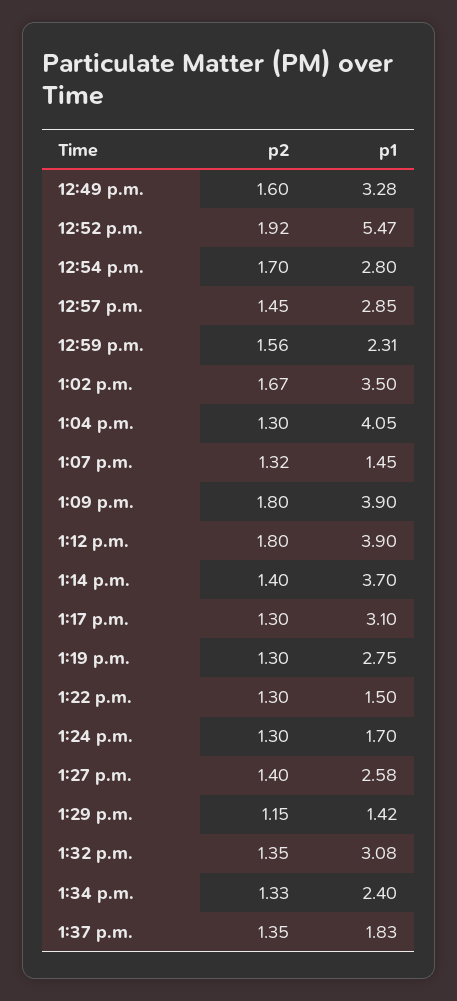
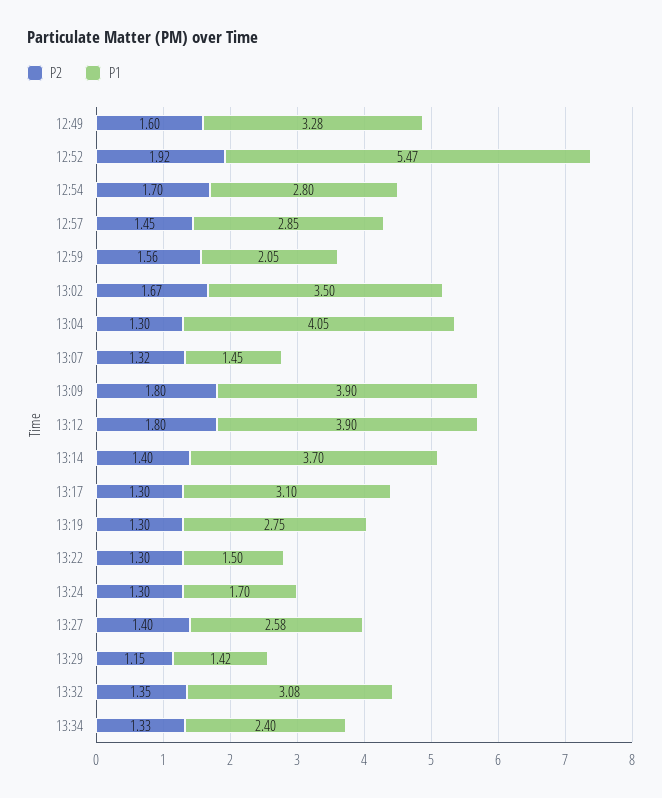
  {
    "p2": {
      "12:49 p.m.": 1.6,
      "12:52 p.m.": 1.92,
      "12:54 p.m.": 1.7,
      "12:57 p.m.": 1.45,
      "12:59 p.m.": 1.56,
      "1:02 p.m.": 1.67,
      "1:04 p.m.": 1.3,
      "1:07 p.m.": 1.32,
      "1:09 p.m.": 1.8,
      "1:12 p.m.": 1.8,
      "1:14 p.m.": 1.4,
      "1:17 p.m.": 1.3,
      "1:19 p.m.": 1.3,
      "1:22 p.m.": 1.3,
      "1:24 p.m.": 1.3,
      "1:27 p.m.": 1.4,
      "1:29 p.m.": 1.15,
      "1:32 p.m.": 1.35,
-     "1:34 p.m.": 1.33,
+     "1:34 p.m.": 1.33
-     "1:37 p.m.": 1.35
    },
    "p1": {
      "12:49 p.m.": 3.28,
      "12:52 p.m.": 5.47,
      "12:54 p.m.": 2.8,
      "12:57 p.m.": 2.85,
-     "12:59 p.m.": 2.31,
+     "12:59 p.m.": 2.05,
      "1:02 p.m.": 3.5,
      "1:04 p.m.": 4.05,
      "1:07 p.m.": 1.45,
      "1:09 p.m.": 3.9,
      "1:12 p.m.": 3.9,
      "1:14 p.m.": 3.7,
      "1:17 p.m.": 3.1,
      "1:19 p.m.": 2.75,
      "1:22 p.m.": 1.5,
      "1:24 p.m.": 1.7,
      "1:27 p.m.": 2.58,
      "1:29 p.m.": 1.42,
      "1:32 p.m.": 3.08,
-     "1:34 p.m.": 2.4,
+     "1:34 p.m.": 2.4
-     "1:37 p.m.": 1.83
    }
  }

